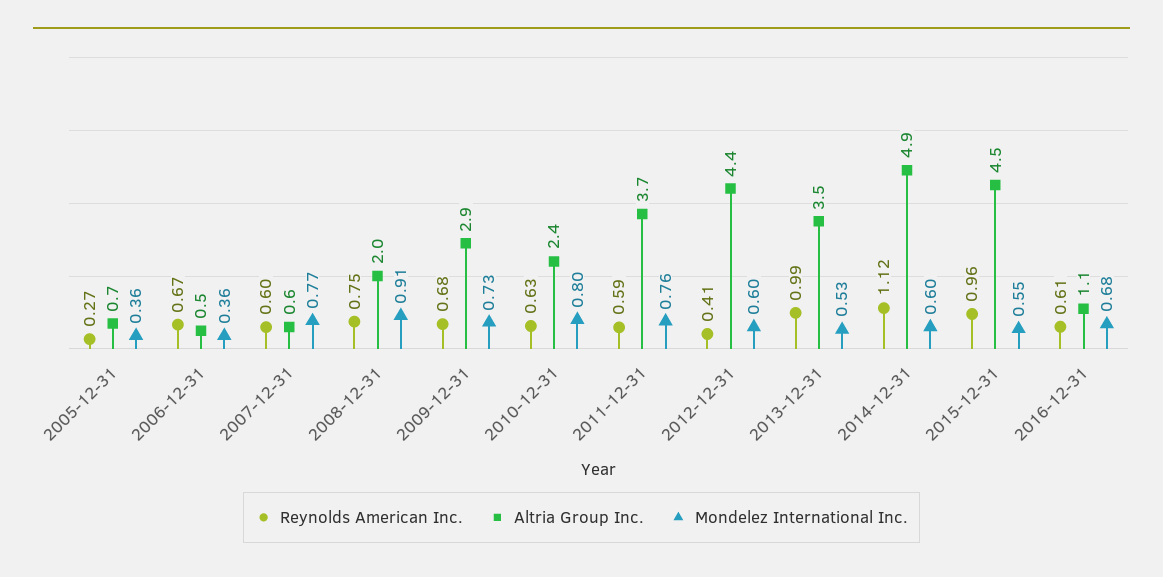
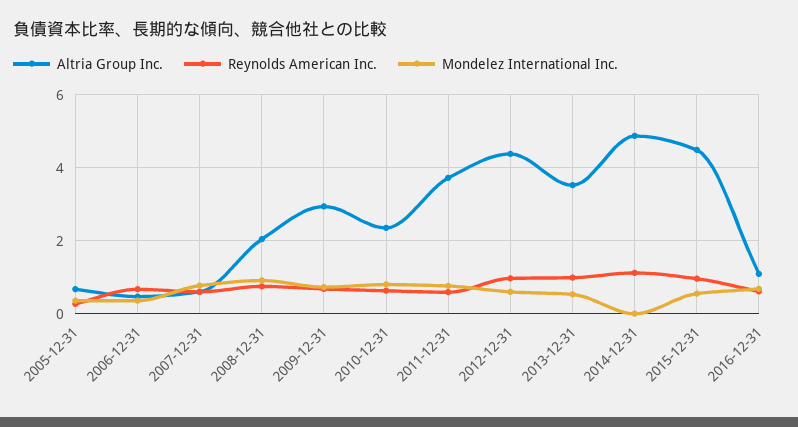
  {
    "Reynolds American Inc.": {
      "2005-12-31": 0.27,
      "2006-12-31": 0.67,
      "2007-12-31": 0.6,
      "2008-12-31": 0.75,
      "2009-12-31": 0.68,
      "2010-12-31": 0.63,
      "2011-12-31": 0.59,
-     "2012-12-31": 0.41,
+     "2012-12-31": 1,
      "2013-12-31": 0.99,
      "2014-12-31": 1.12,
      "2015-12-31": 0.96,
      "2016-12-31": 0.61
    },
    "Altria Group Inc.": {
      "2005-12-31": 0.7,
      "2006-12-31": 0.5,
      "2007-12-31": 0.6,
      "2008-12-31": 2,
      "2009-12-31": 2.9,
      "2010-12-31": 2.4,
      "2011-12-31": 3.7,
      "2012-12-31": 4.4,
      "2013-12-31": 3.5,
      "2014-12-31": 4.9,
      "2015-12-31": 4.5,
      "2016-12-31": 1.1
    },
    "Mondelez International Inc.": {
      "2005-12-31": 0.36,
      "2006-12-31": 0.36,
      "2007-12-31": 0.77,
      "2008-12-31": 0.91,
      "2009-12-31": 0.73,
      "2010-12-31": 0.8,
      "2011-12-31": 0.76,
      "2012-12-31": 0.6,
      "2013-12-31": 0.53,
-     "2014-12-31": 0.6,
+     "2014-12-31": 0,
      "2015-12-31": 0.55,
      "2016-12-31": 0.68
    }
  }

